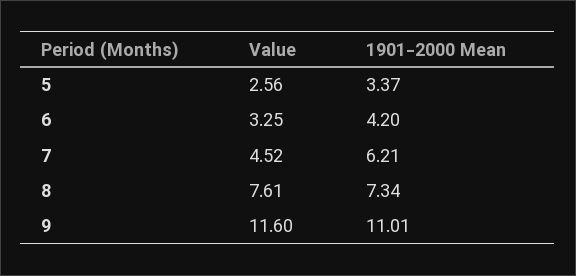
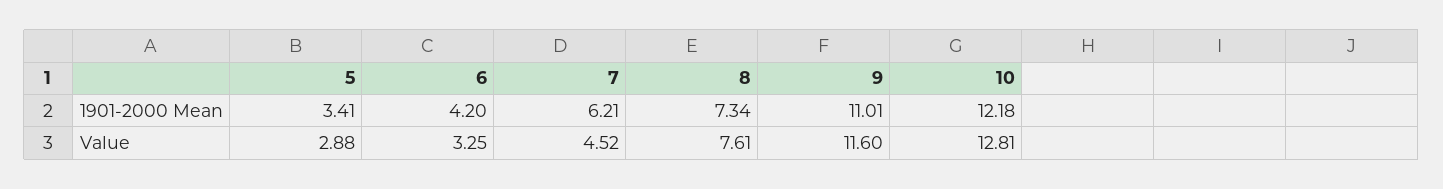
  {
    "Value": {
-     "5": 2.56,
+     "5": 2.88,
      "6": 3.25,
      "7": 4.52,
      "8": 7.61,
-     "9": 11.6
+     "9": 11.6,
+     "10": 12.81
    },
    "1901-2000 Mean": {
-     "5": 3.37,
+     "5": 3.41,
      "6": 4.2,
      "7": 6.21,
      "8": 7.34,
-     "9": 11.01
+     "9": 11.01,
+     "10": 12.18
    }
  }

